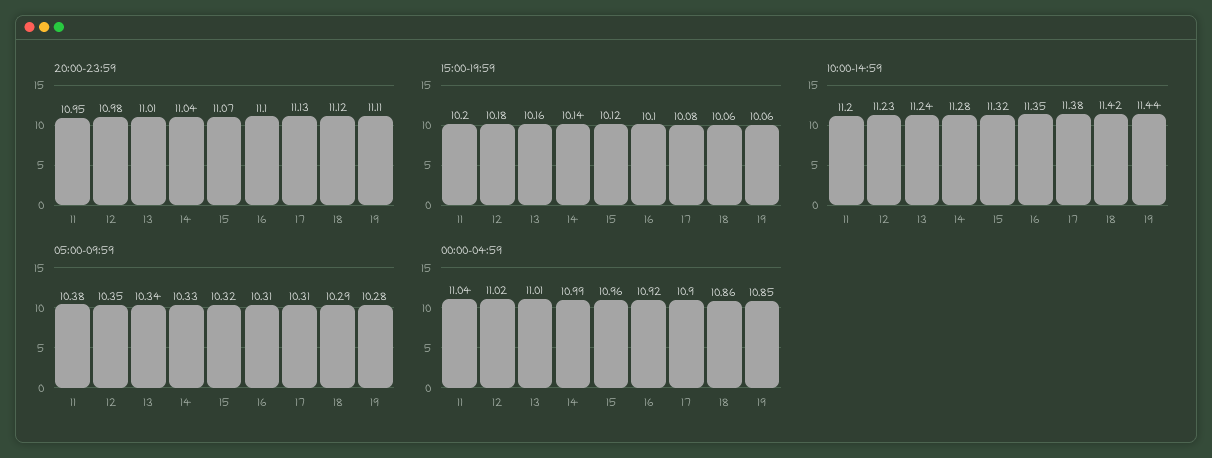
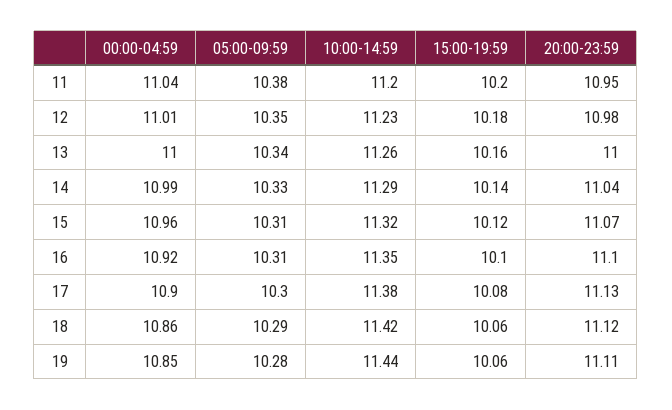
  {
    "20:00-23:59": {
      "11": 10.95,
      "12": 10.98,
-     "13": 11.01,
+     "13": 11,
      "14": 11.04,
      "15": 11.07,
      "16": 11.1,
      "17": 11.13,
      "18": 11.12,
      "19": 11.11
    },
    "15:00-19:59": {
      "11": 10.2,
      "12": 10.18,
      "13": 10.16,
      "14": 10.14,
      "15": 10.12,
      "16": 10.1,
      "17": 10.08,
      "18": 10.06,
      "19": 10.06
    },
    "10:00-14:59": {
      "11": 11.2,
      "12": 11.23,
-     "13": 11.24,
+     "13": 11.26,
-     "14": 11.28,
+     "14": 11.29,
      "15": 11.32,
      "16": 11.35,
      "17": 11.38,
      "18": 11.42,
      "19": 11.44
    },
    "05:00-09:59": {
      "11": 10.38,
      "12": 10.35,
      "13": 10.34,
      "14": 10.33,
-     "15": 10.32,
+     "15": 10.31,
      "16": 10.31,
-     "17": 10.31,
+     "17": 10.3,
      "18": 10.29,
      "19": 10.28
    },
    "00:00-04:59": {
      "11": 11.04,
-     "12": 11.02,
+     "12": 11.01,
-     "13": 11.01,
+     "13": 11,
      "14": 10.99,
      "15": 10.96,
      "16": 10.92,
      "17": 10.9,
      "18": 10.86,
      "19": 10.85
    }
  }

